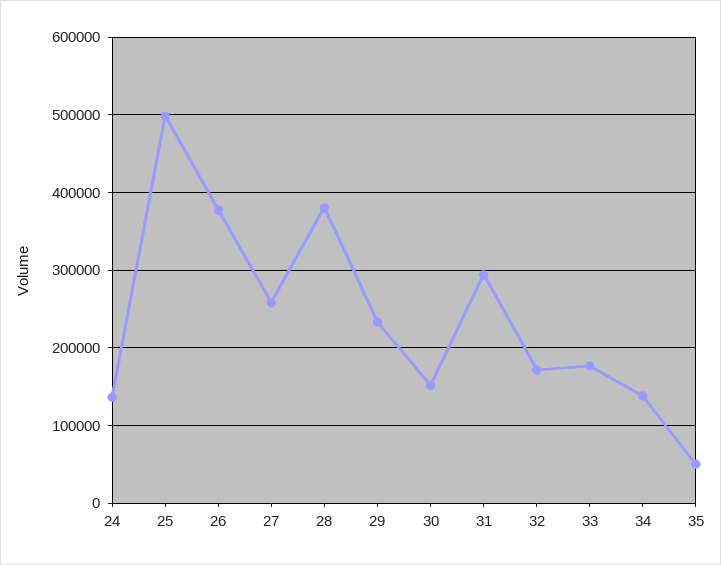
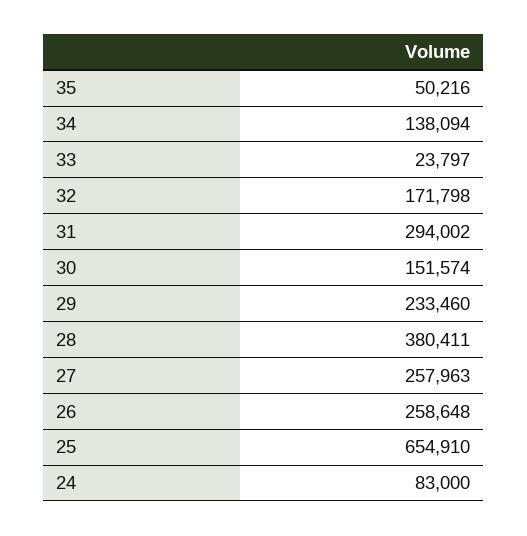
  {
-   "24": 140000,
+   "24": 83000,
-   "25": 500000,
+   "25": 654910,
-   "26": 380000,
+   "26": 258648,
    "27": 257963,
    "28": 380411,
    "29": 233460,
    "30": 151574,
    "31": 294002,
    "32": 171798,
-   "33": 180000,
+   "33": 23797,
    "34": 138094,
    "35": 50216
  }

